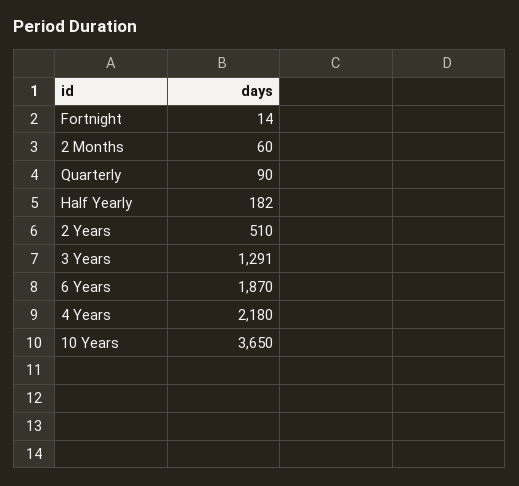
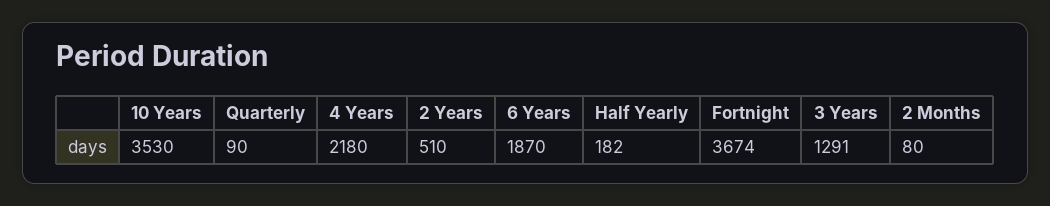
  {
-   "Fortnight": 14,
+   "Fortnight": 3674,
-   "2 Months": 60,
+   "2 Months": 80,
    "Quarterly": 90,
    "Half Yearly": 182,
    "2 Years": 510,
    "3 Years": 1291,
    "6 Years": 1870,
    "4 Years": 2180,
-   "10 Years": 3650
+   "10 Years": 3530
  }

